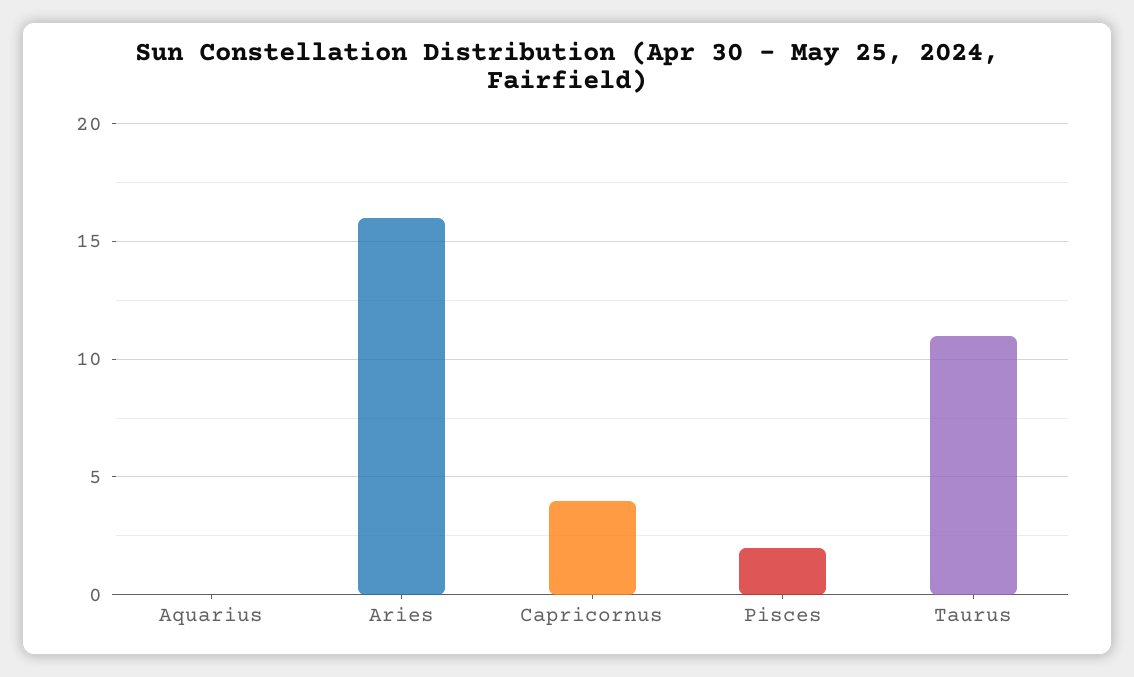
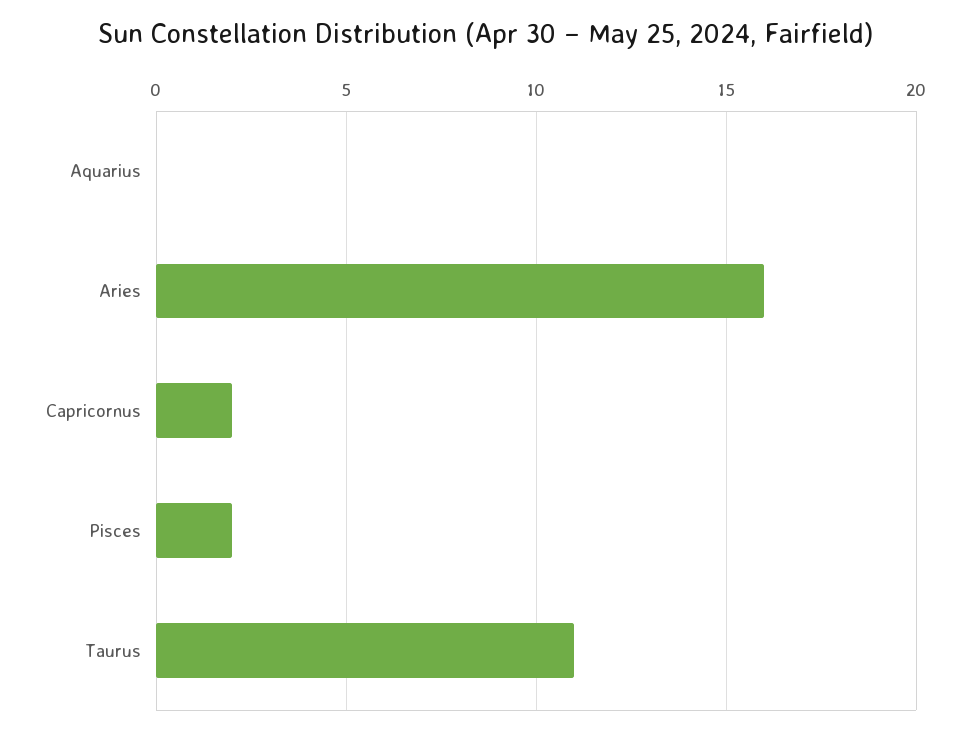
  {
    "Aquarius": 0,
    "Aries": 16,
-   "Capricornus": 4,
+   "Capricornus": 2,
    "Pisces": 2,
    "Taurus": 11
  }

